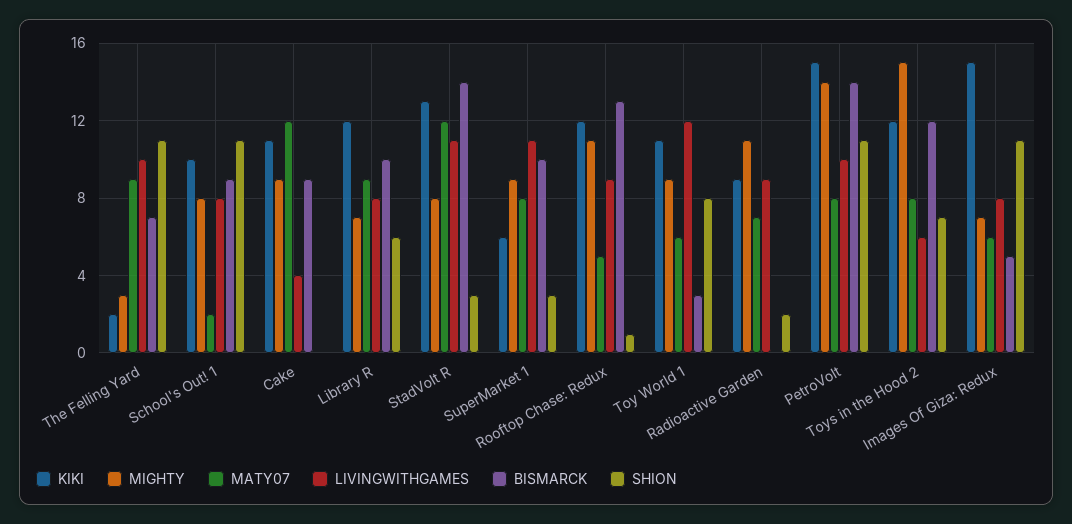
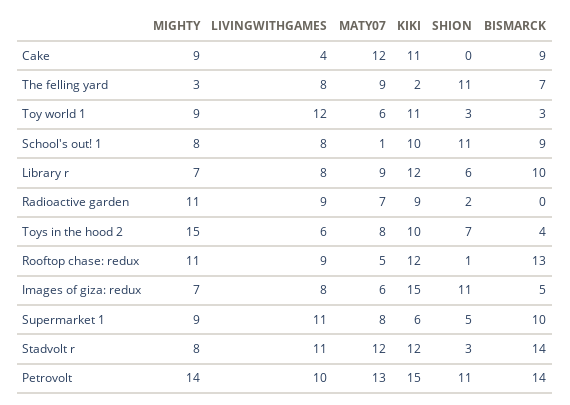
  {
    "KIKI": {
      "The Felling Yard": 2,
      "School's Out! 1": 10,
      "Cake": 11,
      "Library R": 12,
-     "StadVolt R": 13,
+     "StadVolt R": 12,
      "SuperMarket 1": 6,
      "Rooftop Chase: Redux": 12,
      "Toy World 1": 11,
      "Radioactive Garden": 9,
      "PetroVolt": 15,
-     "Toys in the Hood 2": 12,
+     "Toys in the Hood 2": 10,
      "Images Of Giza: Redux": 15
    },
    "MIGHTY": {
      "The Felling Yard": 3,
      "School's Out! 1": 8,
      "Cake": 9,
      "Library R": 7,
      "StadVolt R": 8,
      "SuperMarket 1": 9,
      "Rooftop Chase: Redux": 11,
      "Toy World 1": 9,
      "Radioactive Garden": 11,
      "PetroVolt": 14,
      "Toys in the Hood 2": 15,
      "Images Of Giza: Redux": 7
    },
    "MATY07": {
      "The Felling Yard": 9,
-     "School's Out! 1": 2,
+     "School's Out! 1": 1,
      "Cake": 12,
      "Library R": 9,
      "StadVolt R": 12,
      "SuperMarket 1": 8,
      "Rooftop Chase: Redux": 5,
      "Toy World 1": 6,
      "Radioactive Garden": 7,
-     "PetroVolt": 8,
+     "PetroVolt": 13,
      "Toys in the Hood 2": 8,
      "Images Of Giza: Redux": 6
    },
    "LIVINGWITHGAMES": {
-     "The Felling Yard": 10,
+     "The Felling Yard": 8,
      "School's Out! 1": 8,
      "Cake": 4,
      "Library R": 8,
      "StadVolt R": 11,
      "SuperMarket 1": 11,
      "Rooftop Chase: Redux": 9,
      "Toy World 1": 12,
      "Radioactive Garden": 9,
      "PetroVolt": 10,
      "Toys in the Hood 2": 6,
      "Images Of Giza: Redux": 8
    },
    "BISMARCK": {
      "The Felling Yard": 7,
      "School's Out! 1": 9,
      "Cake": 9,
      "Library R": 10,
      "StadVolt R": 14,
      "SuperMarket 1": 10,
      "Rooftop Chase: Redux": 13,
      "Toy World 1": 3,
      "Radioactive Garden": 0,
      "PetroVolt": 14,
-     "Toys in the Hood 2": 12,
+     "Toys in the Hood 2": 4,
      "Images Of Giza: Redux": 5
    },
    "SHION": {
      "The Felling Yard": 11,
      "School's Out! 1": 11,
      "Cake": 0,
      "Library R": 6,
      "StadVolt R": 3,
-     "SuperMarket 1": 3,
+     "SuperMarket 1": 5,
      "Rooftop Chase: Redux": 1,
-     "Toy World 1": 8,
+     "Toy World 1": 3,
      "Radioactive Garden": 2,
      "PetroVolt": 11,
      "Toys in the Hood 2": 7,
      "Images Of Giza: Redux": 11
    }
  }

